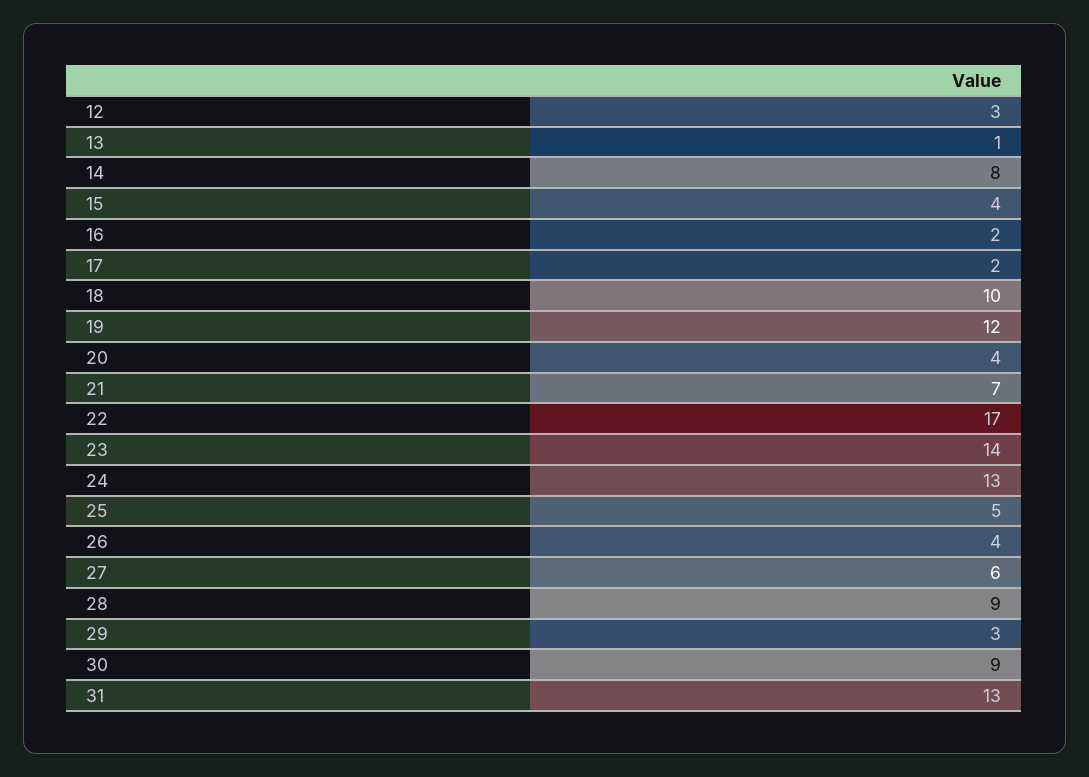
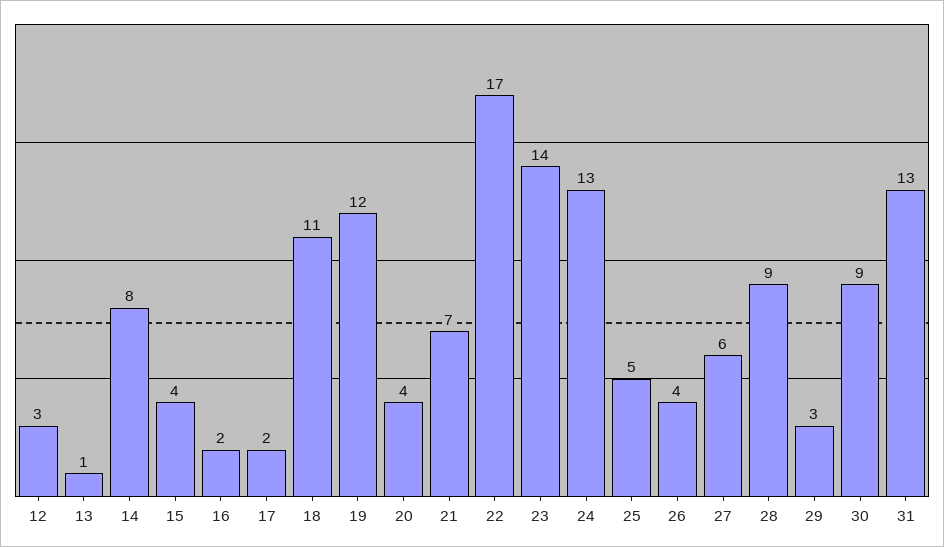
  {
    "12": 3,
    "13": 1,
    "14": 8,
    "15": 4,
    "16": 2,
    "17": 2,
-   "18": 10,
+   "18": 11,
    "19": 12,
    "20": 4,
    "21": 7,
    "22": 17,
    "23": 14,
    "24": 13,
    "25": 5,
    "26": 4,
    "27": 6,
    "28": 9,
    "29": 3,
    "30": 9,
    "31": 13
  }

